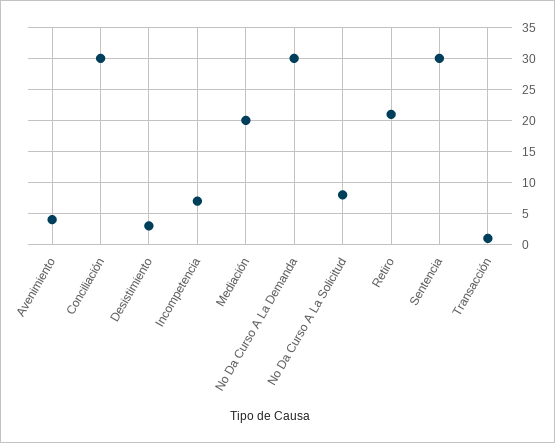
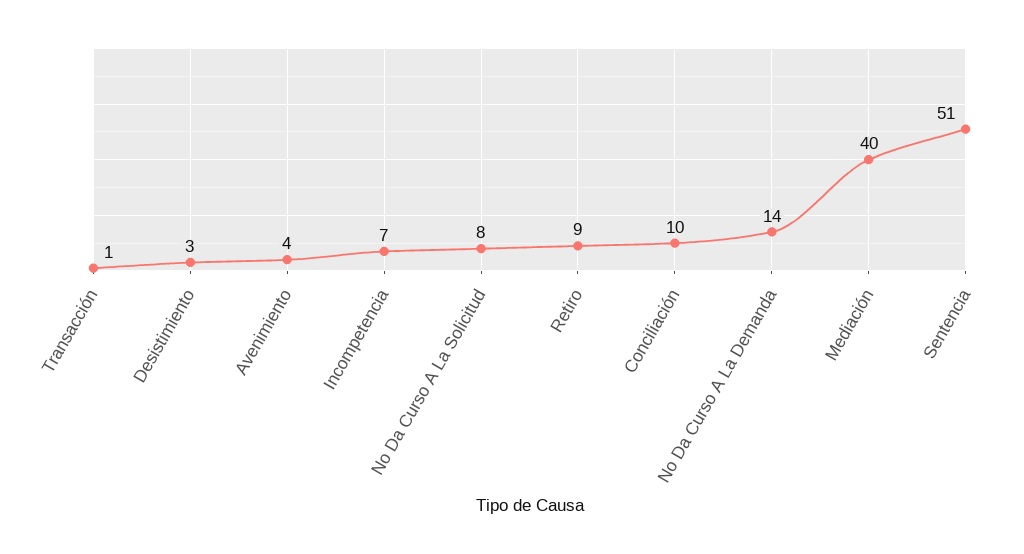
  {
    "Avenimiento": 4,
-   "Conciliación": 30,
+   "Conciliación": 10,
    "Desistimiento": 3,
    "Incompetencia": 7,
-   "Mediación": 20,
+   "Mediación": 40,
-   "No Da Curso A La Demanda": 30,
+   "No Da Curso A La Demanda": 14,
    "No Da Curso A La Solicitud": 8,
-   "Retiro": 21,
+   "Retiro": 9,
-   "Sentencia": 30,
+   "Sentencia": 51,
    "Transacción": 1
  }

